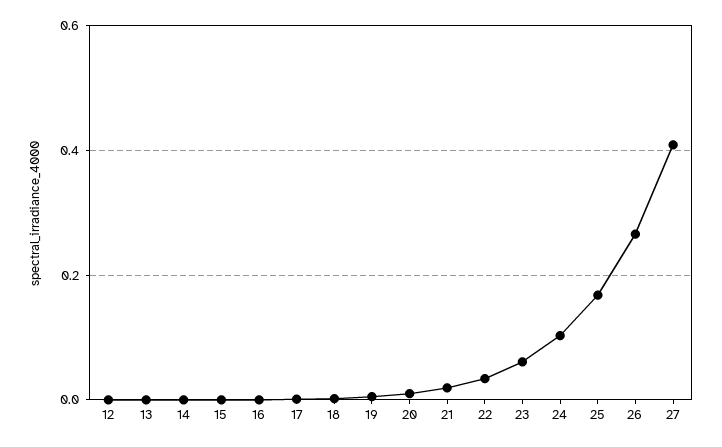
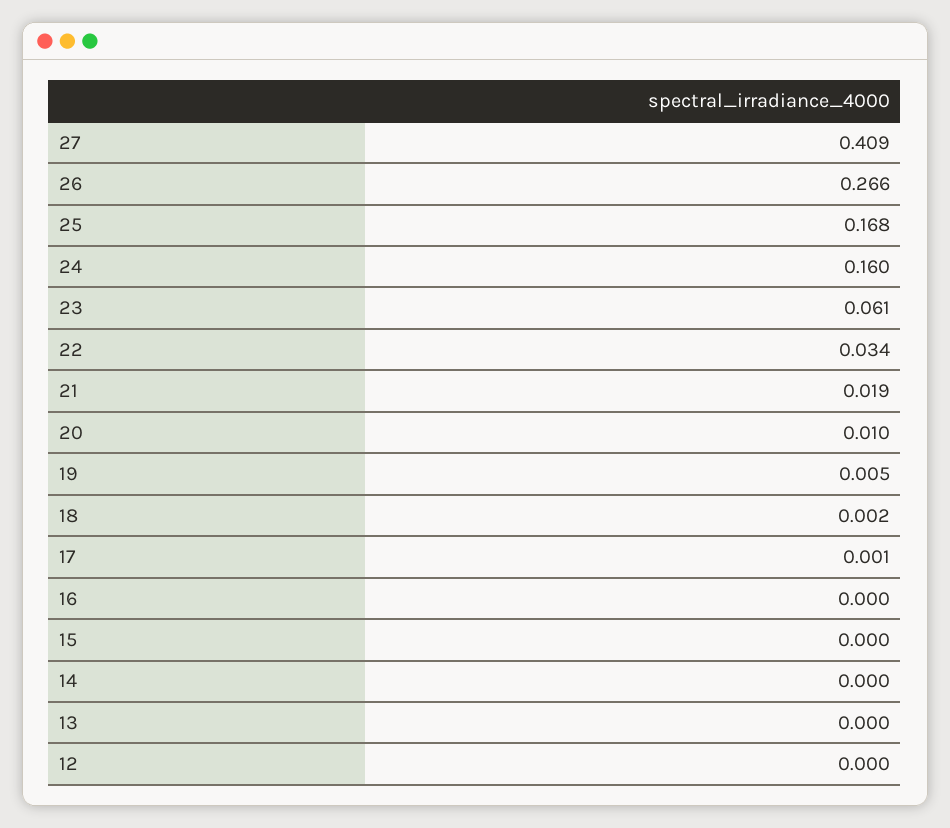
  {
    "12": 0,
    "13": 0,
    "14": 0,
    "15": 0,
    "16": 0,
    "17": 0.001,
    "18": 0.002,
    "19": 0.005,
    "20": 0.01,
    "21": 0.019,
    "22": 0.034,
    "23": 0.061,
-   "24": 0.1,
+   "24": 0.16,
    "25": 0.168,
    "26": 0.266,
    "27": 0.409
  }

